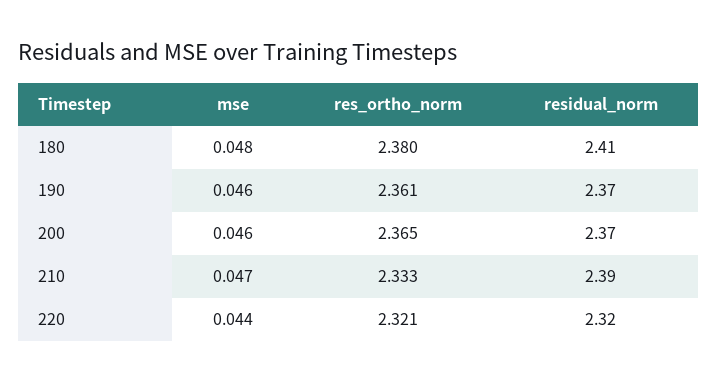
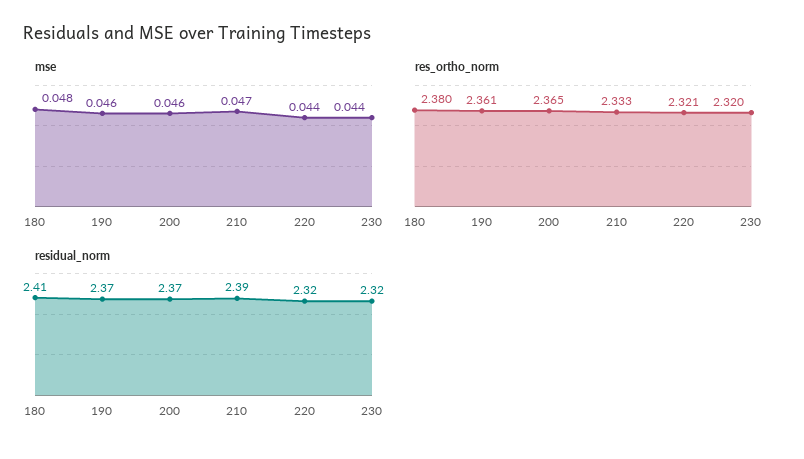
  {
    "mse": {
      "180": 0.048,
      "190": 0.046,
      "200": 0.046,
      "210": 0.047,
-     "220": 0.044
+     "220": 0.044,
+     "230": 0.044
    },
    "res_ortho_norm": {
      "180": 2.38,
      "190": 2.361,
      "200": 2.365,
      "210": 2.333,
-     "220": 2.321
+     "220": 2.321,
+     "230": 2.32
    },
    "residual_norm": {
      "180": 2.41,
      "190": 2.37,
      "200": 2.37,
      "210": 2.39,
-     "220": 2.32
+     "220": 2.32,
+     "230": 2.32
    }
  }

